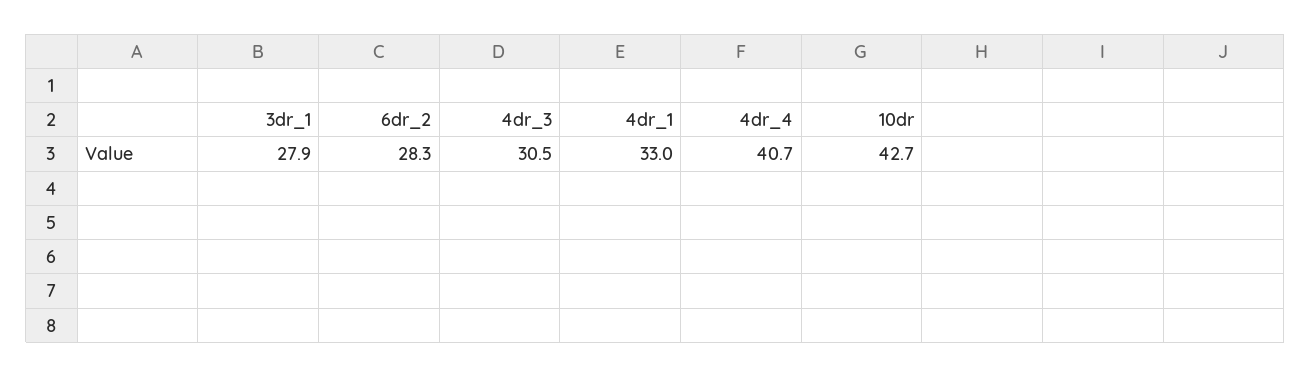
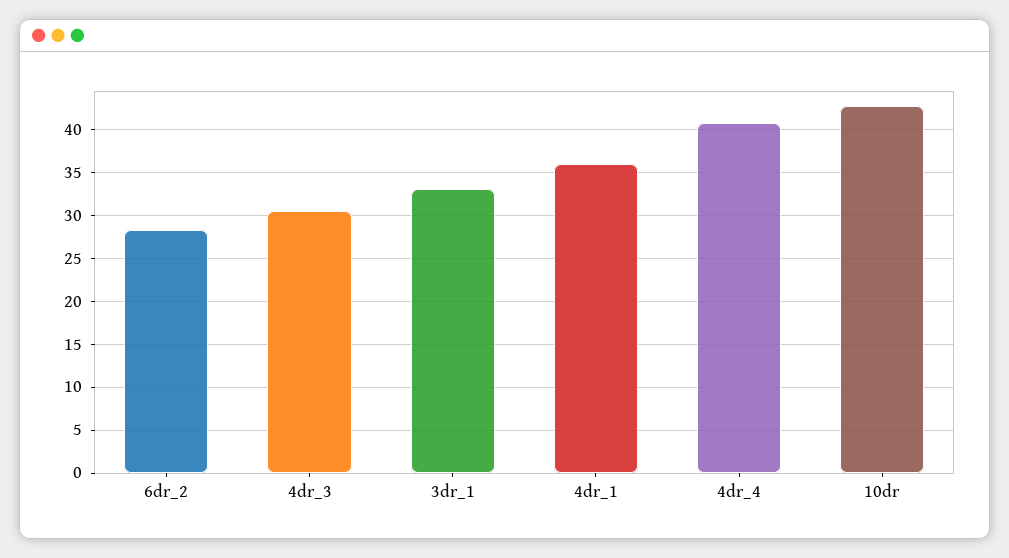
  {
-   "3dr_1": 27.9,
+   "3dr_1": 33,
    "6dr_2": 28.3,
    "4dr_3": 30.5,
-   "4dr_1": 33,
+   "4dr_1": 36,
    "4dr_4": 40.7,
    "10dr": 42.7
  }

